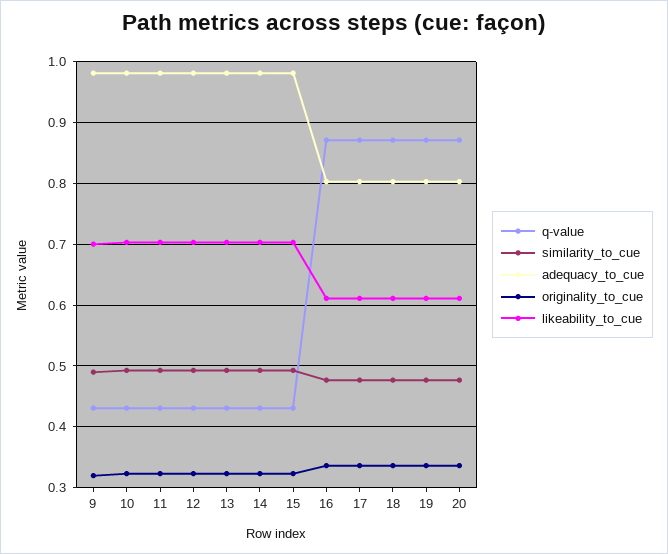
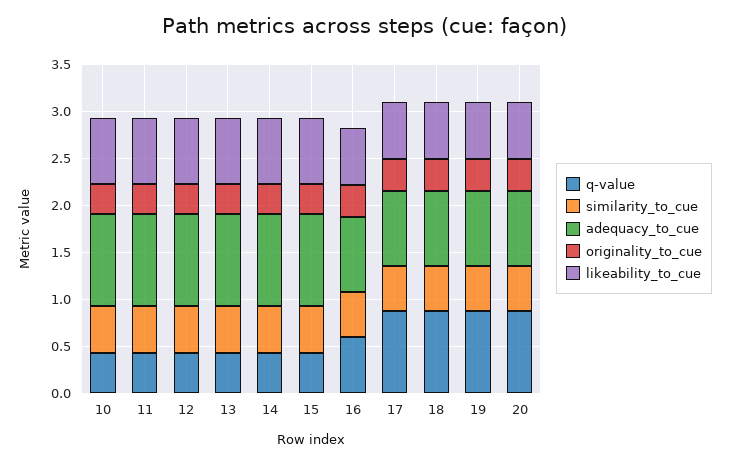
  {
    "q-value": {
-     "9": 0.43,
      "10": 0.43,
      "11": 0.43,
      "12": 0.43,
      "13": 0.43,
      "14": 0.43,
      "15": 0.43,
-     "16": 0.87,
+     "16": 0.6,
      "17": 0.87,
      "18": 0.87,
      "19": 0.87,
      "20": 0.87
    },
    "similarity_to_cue": {
-     "9": 0.49,
      "10": 0.49,
      "11": 0.49,
      "12": 0.49,
      "13": 0.49,
      "14": 0.49,
      "15": 0.49,
      "16": 0.48,
      "17": 0.48,
      "18": 0.48,
      "19": 0.48,
      "20": 0.48
    },
    "adequacy_to_cue": {
-     "9": 0.98,
      "10": 0.98,
      "11": 0.98,
      "12": 0.98,
      "13": 0.98,
      "14": 0.98,
      "15": 0.98,
      "16": 0.8,
      "17": 0.8,
      "18": 0.8,
      "19": 0.8,
      "20": 0.8
    },
    "originality_to_cue": {
-     "9": 0.32,
      "10": 0.32,
      "11": 0.32,
      "12": 0.32,
      "13": 0.32,
      "14": 0.32,
      "15": 0.32,
      "16": 0.34,
      "17": 0.34,
      "18": 0.34,
      "19": 0.34,
      "20": 0.34
    },
    "likeability_to_cue": {
-     "9": 0.7,
      "10": 0.7,
      "11": 0.7,
      "12": 0.7,
      "13": 0.7,
      "14": 0.7,
      "15": 0.7,
      "16": 0.61,
      "17": 0.61,
      "18": 0.61,
      "19": 0.61,
      "20": 0.61
    }
  }

